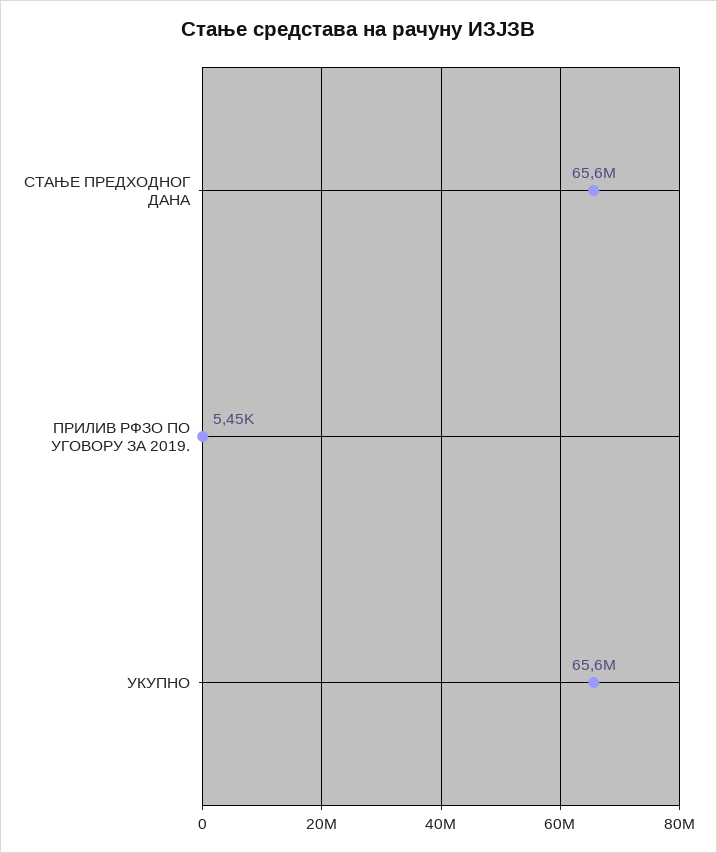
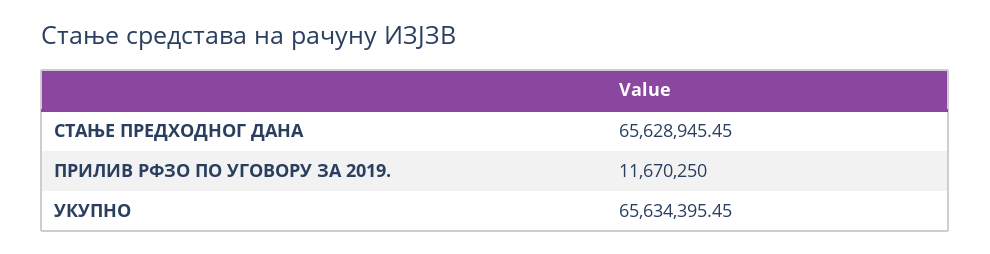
  {
    "СТАЊЕ ПРЕДХОДНОГ ДАНА": 65628945.45,
-   "ПРИЛИВ РФЗО ПО УГОВОРУ ЗА 2019.": 5450,
+   "ПРИЛИВ РФЗО ПО УГОВОРУ ЗА 2019.": 11670250,
    "УКУПНО": 65634395.45
  }

